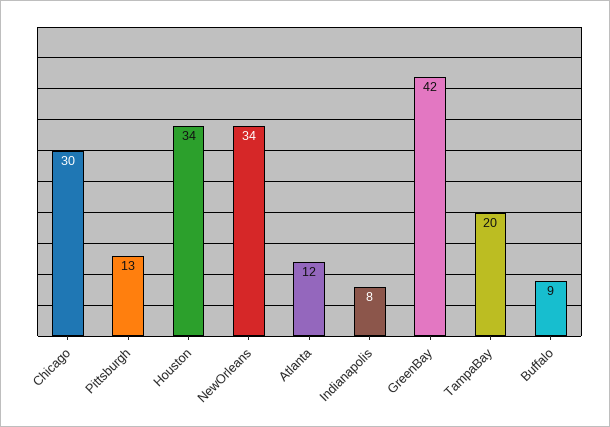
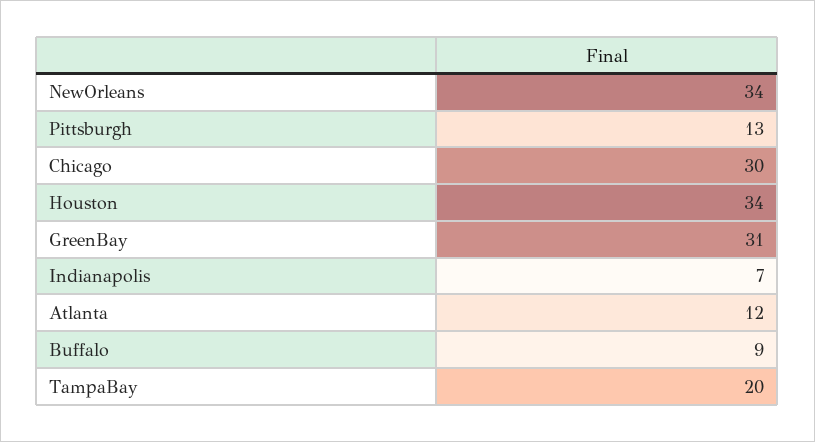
  {
    "Chicago": 30,
    "Pittsburgh": 13,
    "Houston": 34,
    "NewOrleans": 34,
    "Atlanta": 12,
-   "Indianapolis": 8,
+   "Indianapolis": 7,
-   "GreenBay": 42,
+   "GreenBay": 31,
    "TampaBay": 20,
    "Buffalo": 9
  }

